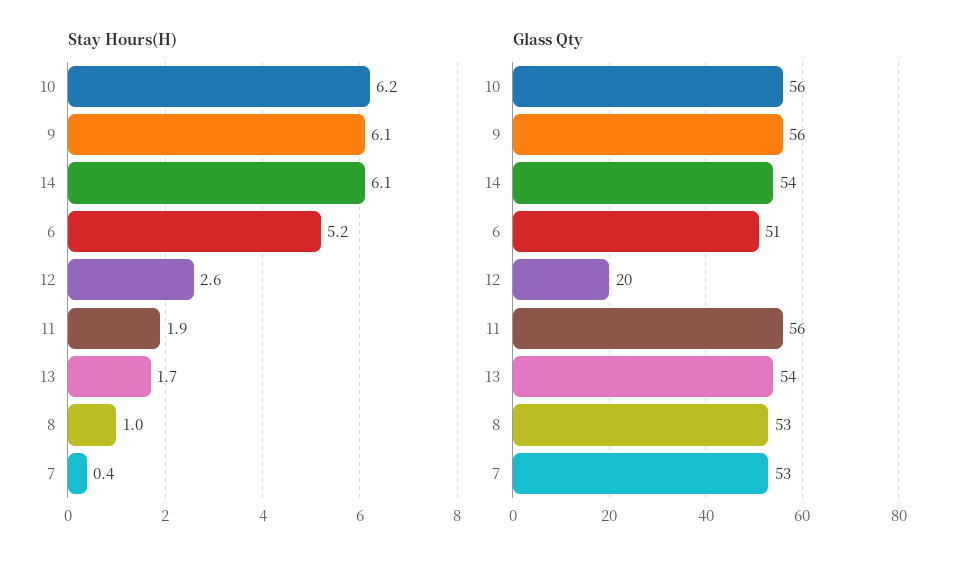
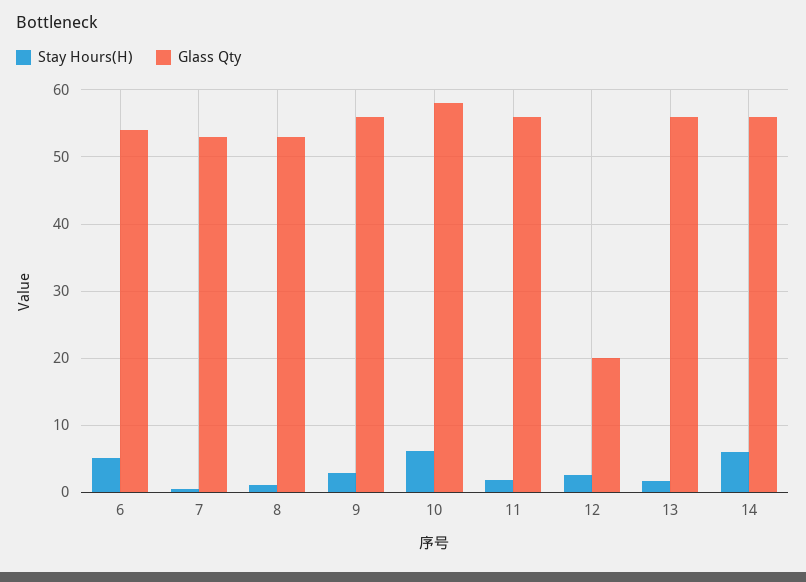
  {
    "Stay Hours(H)": {
      "10": 6.2,
-     "9": 6.1,
+     "9": 3,
      "14": 6.1,
      "6": 5.2,
      "12": 2.6,
      "11": 1.9,
      "13": 1.7,
      "8": 1,
      "7": 0.4
    },
    "Glass Qty": {
-     "10": 56,
+     "10": 58,
      "9": 56,
-     "14": 54,
+     "14": 56,
-     "6": 51,
+     "6": 54,
      "12": 20,
      "11": 56,
-     "13": 54,
+     "13": 56,
      "8": 53,
      "7": 53
    }
  }

